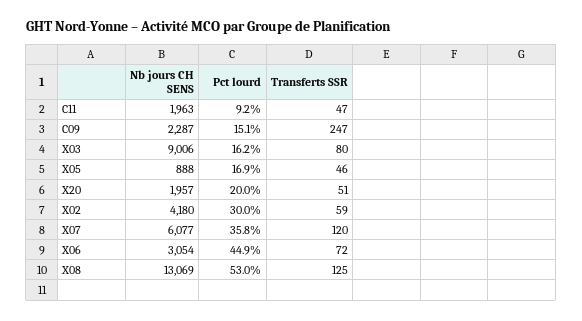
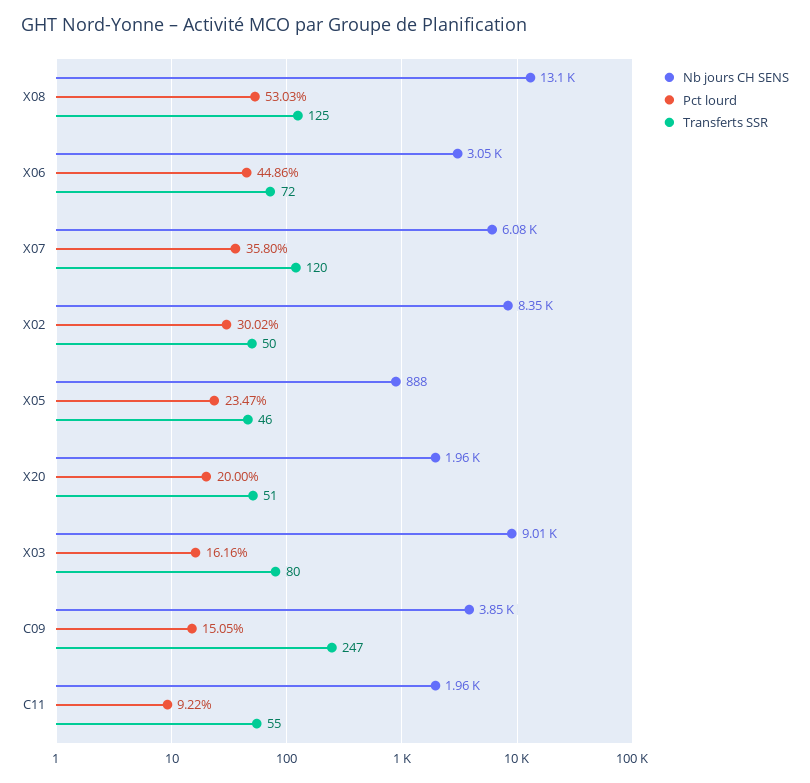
  {
    "Nb jours CH SENS": {
      "C11": 1963,
-     "C09": 2287,
+     "C09": 3850,
      "X03": 9006,
      "X05": 888,
      "X20": 1957,
-     "X02": 4180,
+     "X02": 8350,
      "X07": 6077,
      "X06": 3054,
      "X08": 13069
    },
    "Pct lourd": {
      "C11": 9.22,
      "C09": 15.05,
      "X03": 16.16,
-     "X05": 16.9,
+     "X05": 23.47,
      "X20": 20,
      "X02": 30.02,
      "X07": 35.8,
      "X06": 44.86,
      "X08": 53.03
    },
    "Transferts SSR": {
-     "C11": 47,
+     "C11": 55,
      "C09": 247,
      "X03": 80,
      "X05": 46,
      "X20": 51,
-     "X02": 59,
+     "X02": 50,
      "X07": 120,
      "X06": 72,
      "X08": 125
    }
  }

